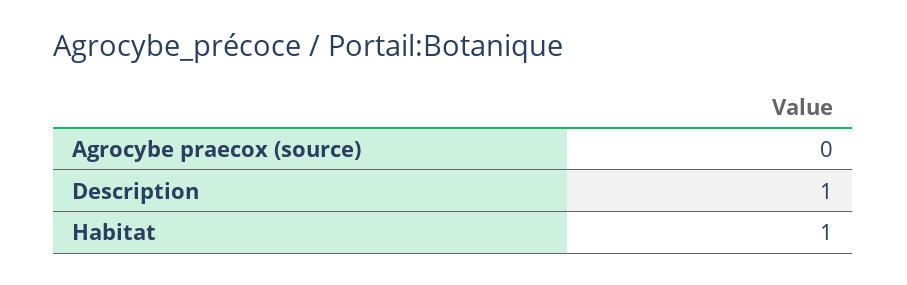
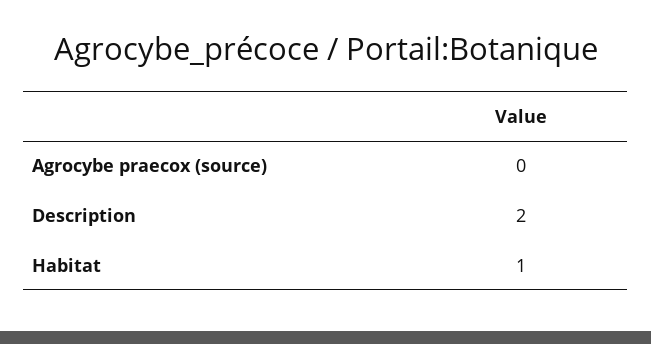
  {
    "Agrocybe praecox (source)": 0,
-   "Description": 1,
+   "Description": 2,
    "Habitat": 1
  }

